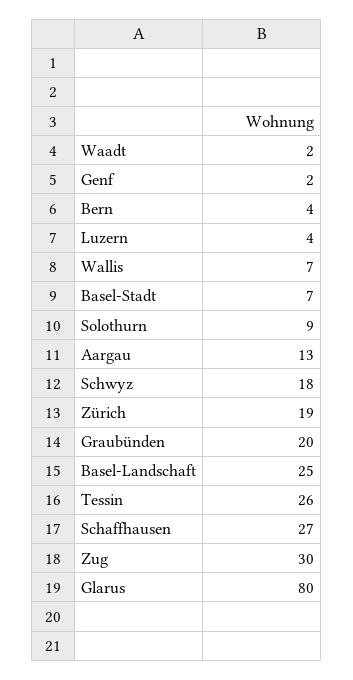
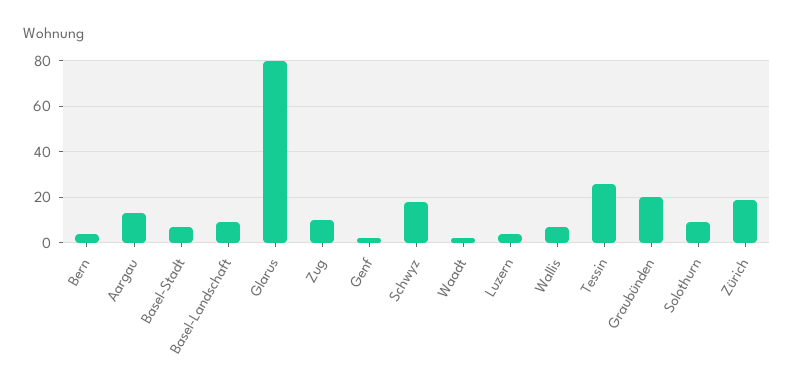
  {
    "Waadt": 2,
    "Genf": 2,
    "Bern": 4,
    "Luzern": 4,
    "Wallis": 7,
    "Basel-Stadt": 7,
    "Solothurn": 9,
    "Aargau": 13,
    "Schwyz": 18,
    "Zürich": 19,
    "Graubünden": 20,
-   "Basel-Landschaft": 25,
+   "Basel-Landschaft": 10,
    "Tessin": 26,
-   "Schaffhausen": 27,
-   "Zug": 30,
+   "Zug": 10,
    "Glarus": 80
  }

